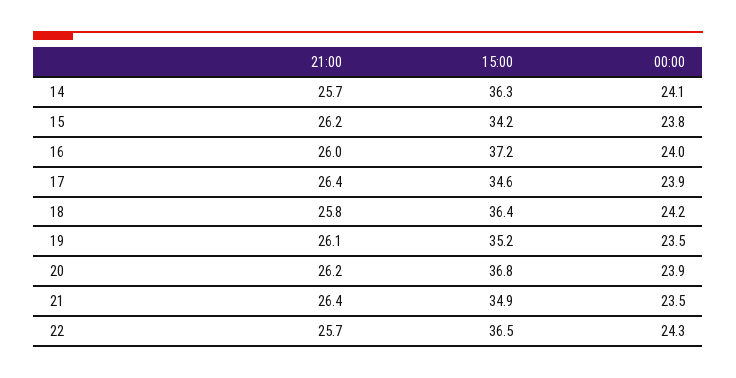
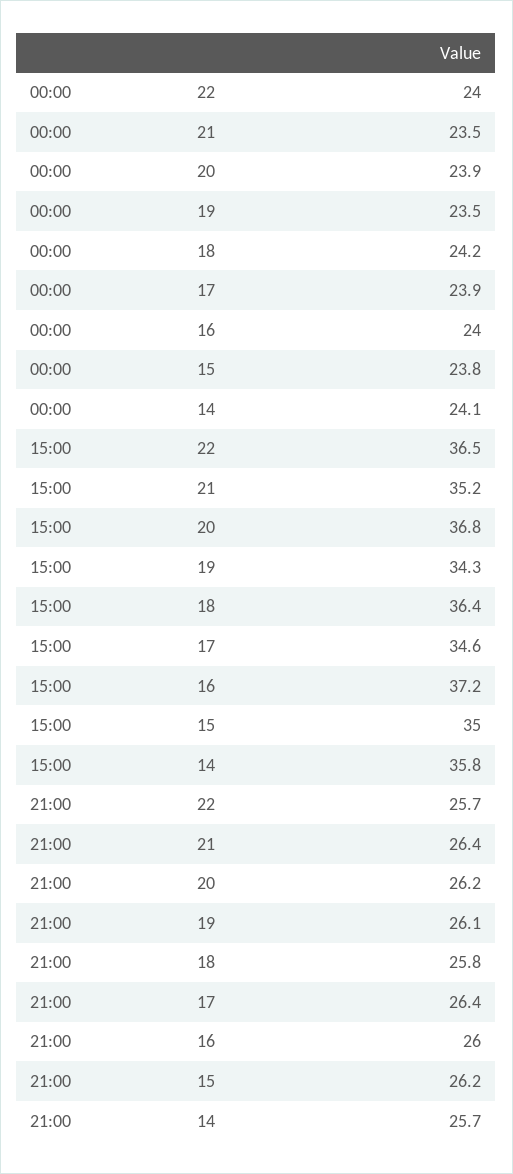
  {
    "21:00": {
      "14": 25.7,
      "15": 26.2,
      "16": 26,
      "17": 26.4,
      "18": 25.8,
      "19": 26.1,
      "20": 26.2,
      "21": 26.4,
      "22": 25.7
    },
    "15:00": {
-     "14": 36.3,
+     "14": 35.8,
-     "15": 34.2,
+     "15": 35,
      "16": 37.2,
      "17": 34.6,
      "18": 36.4,
-     "19": 35.2,
+     "19": 34.3,
      "20": 36.8,
-     "21": 34.9,
+     "21": 35.2,
      "22": 36.5
    },
    "00:00": {
      "14": 24.1,
      "15": 23.8,
      "16": 24,
      "17": 23.9,
      "18": 24.2,
      "19": 23.5,
      "20": 23.9,
      "21": 23.5,
-     "22": 24.3
+     "22": 24
    }
  }

